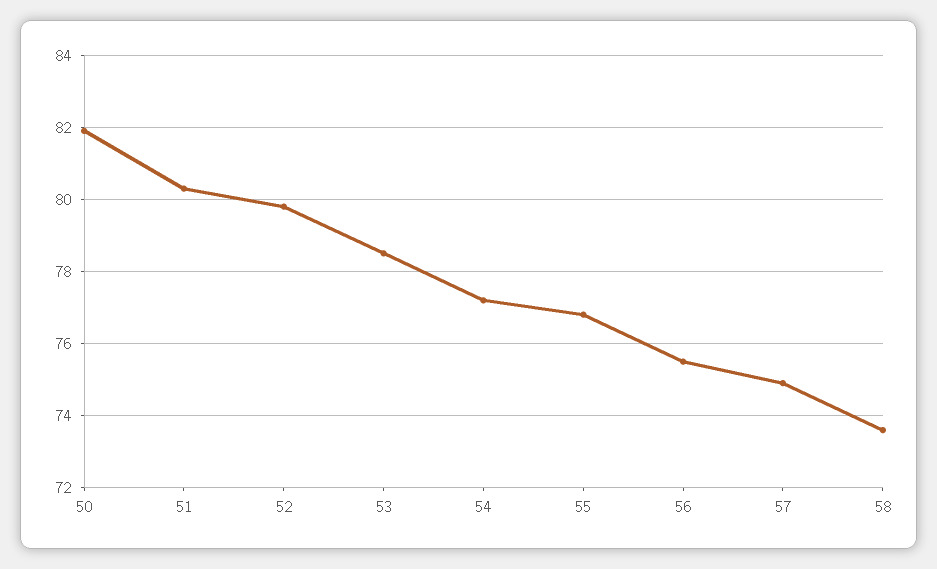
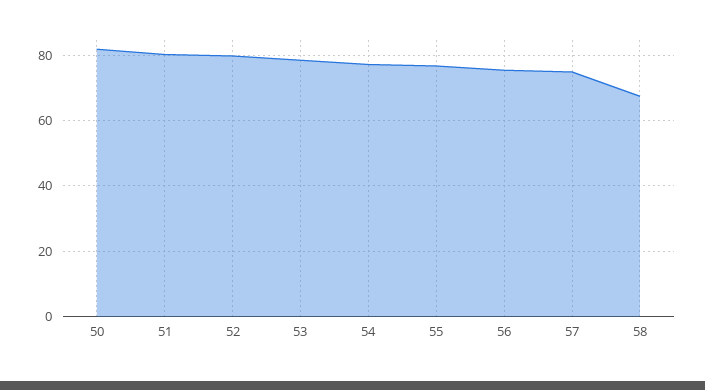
  {
    "50": 82,
    "51": 80.5,
    "52": 80,
    "53": 78.5,
    "54": 77,
    "55": 77,
    "56": 75.5,
    "57": 75,
-   "58": 73.5
+   "58": 68
  }

